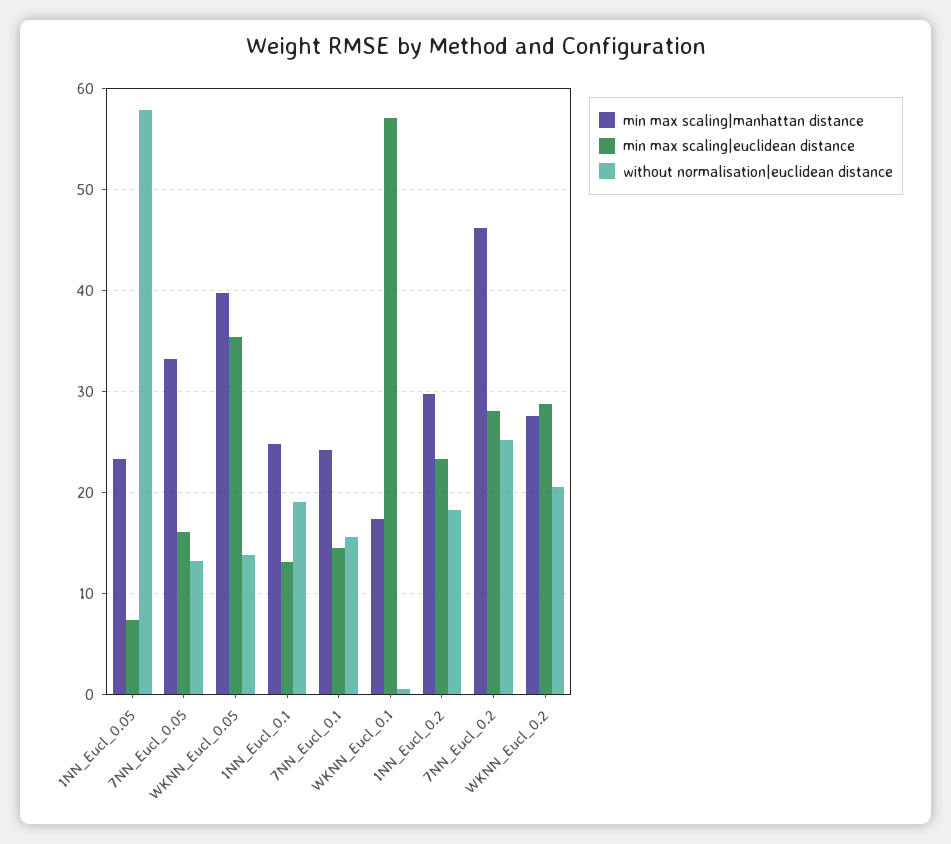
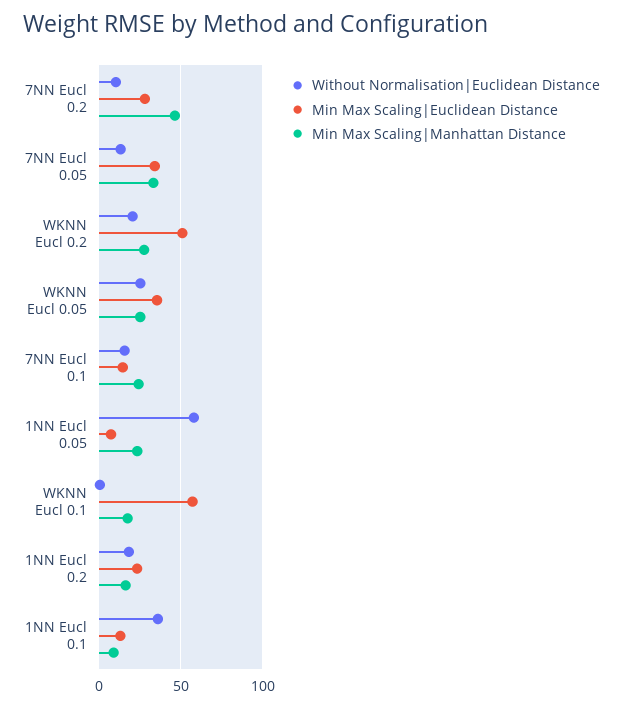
  {
    "min max scaling|manhattan distance": {
      "1NN_Eucl_0.05": 23,
      "7NN_Eucl_0.05": 33,
-     "WKNN_Eucl_0.05": 40,
+     "WKNN_Eucl_0.05": 25,
-     "1NN_Eucl_0.1": 25,
+     "1NN_Eucl_0.1": 10,
      "7NN_Eucl_0.1": 24,
      "WKNN_Eucl_0.1": 17,
-     "1NN_Eucl_0.2": 30,
+     "1NN_Eucl_0.2": 15,
      "7NN_Eucl_0.2": 46,
      "WKNN_Eucl_0.2": 28
    },
    "min max scaling|euclidean distance": {
      "1NN_Eucl_0.05": 7,
-     "7NN_Eucl_0.05": 16,
+     "7NN_Eucl_0.05": 35,
      "WKNN_Eucl_0.05": 35,
      "1NN_Eucl_0.1": 13,
      "7NN_Eucl_0.1": 15,
      "WKNN_Eucl_0.1": 57,
      "1NN_Eucl_0.2": 23,
      "7NN_Eucl_0.2": 28,
-     "WKNN_Eucl_0.2": 29
+     "WKNN_Eucl_0.2": 50
    },
    "without normalisation|euclidean distance": {
      "1NN_Eucl_0.05": 58,
      "7NN_Eucl_0.05": 13,
-     "WKNN_Eucl_0.05": 14,
+     "WKNN_Eucl_0.05": 25,
-     "1NN_Eucl_0.1": 19,
+     "1NN_Eucl_0.1": 35,
      "7NN_Eucl_0.1": 16,
      "WKNN_Eucl_0.1": 1,
      "1NN_Eucl_0.2": 18,
-     "7NN_Eucl_0.2": 25,
+     "7NN_Eucl_0.2": 10,
      "WKNN_Eucl_0.2": 21
    }
  }

